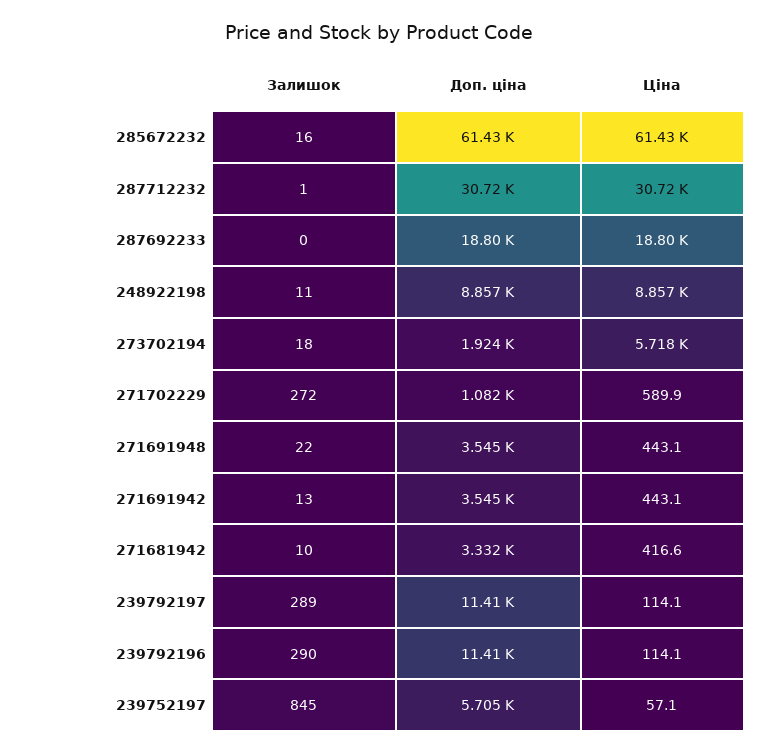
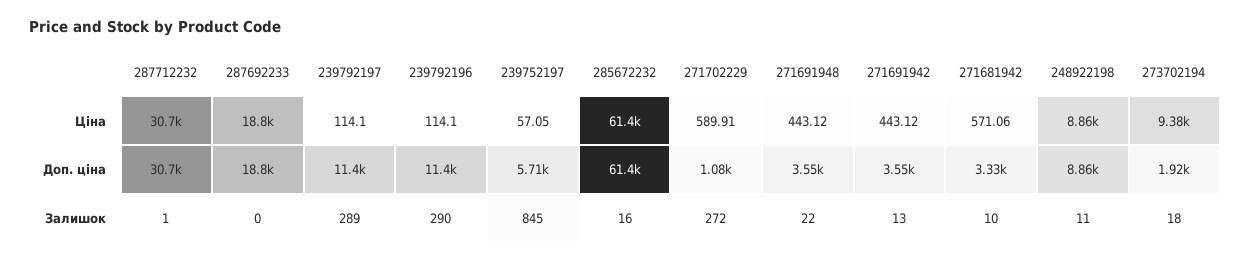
  {
    "Залишок": {
      "285672232": 16,
      "287712232": 1,
      "287692233": 0,
      "248922198": 11,
      "273702194": 18,
      "271702229": 272,
      "271691948": 22,
      "271691942": 13,
      "271681942": 10,
      "239792197": 289,
      "239792196": 290,
      "239752197": 845
    },
    "Доп. ціна": {
      "285672232": 61430,
      "287712232": 30720,
      "287692233": 18800,
      "248922198": 8857,
      "273702194": 1924,
      "271702229": 1082,
      "271691948": 3545,
      "271691942": 3545,
      "271681942": 3332,
      "239792197": 11410,
      "239792196": 11410,
      "239752197": 5705
    },
    "Ціна": {
      "285672232": 61430,
      "287712232": 30720,
      "287692233": 18800,
      "248922198": 8857,
-     "273702194": 5718,
+     "273702194": 9380,
      "271702229": 589.91,
      "271691948": 443.12,
      "271691942": 443.12,
-     "271681942": 416.6,
+     "271681942": 571.06,
      "239792197": 114.1,
      "239792196": 114.1,
      "239752197": 57.05
    }
  }

